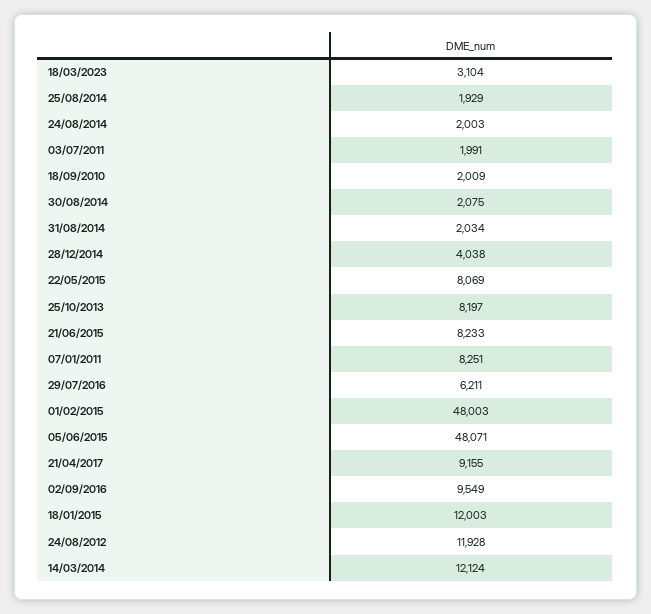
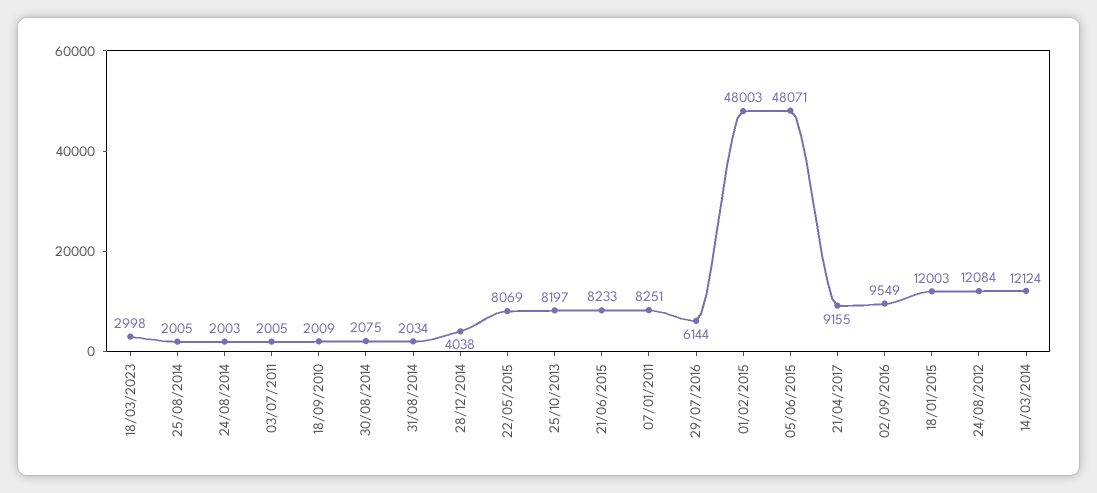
  {
-   "18/03/2023": 3104,
+   "18/03/2023": 2998,
-   "25/08/2014": 1929,
+   "25/08/2014": 2005,
    "24/08/2014": 2003,
-   "03/07/2011": 1991,
+   "03/07/2011": 2005,
    "18/09/2010": 2009,
    "30/08/2014": 2075,
    "31/08/2014": 2034,
    "28/12/2014": 4038,
    "22/05/2015": 8069,
    "25/10/2013": 8197,
    "21/06/2015": 8233,
    "07/01/2011": 8251,
-   "29/07/2016": 6211,
+   "29/07/2016": 6144,
    "01/02/2015": 48003,
    "05/06/2015": 48071,
    "21/04/2017": 9155,
    "02/09/2016": 9549,
    "18/01/2015": 12003,
-   "24/08/2012": 11928,
+   "24/08/2012": 12084,
    "14/03/2014": 12124
  }

